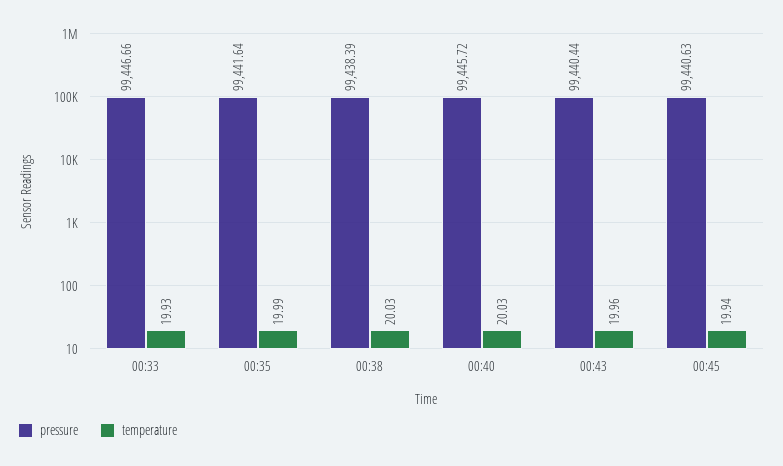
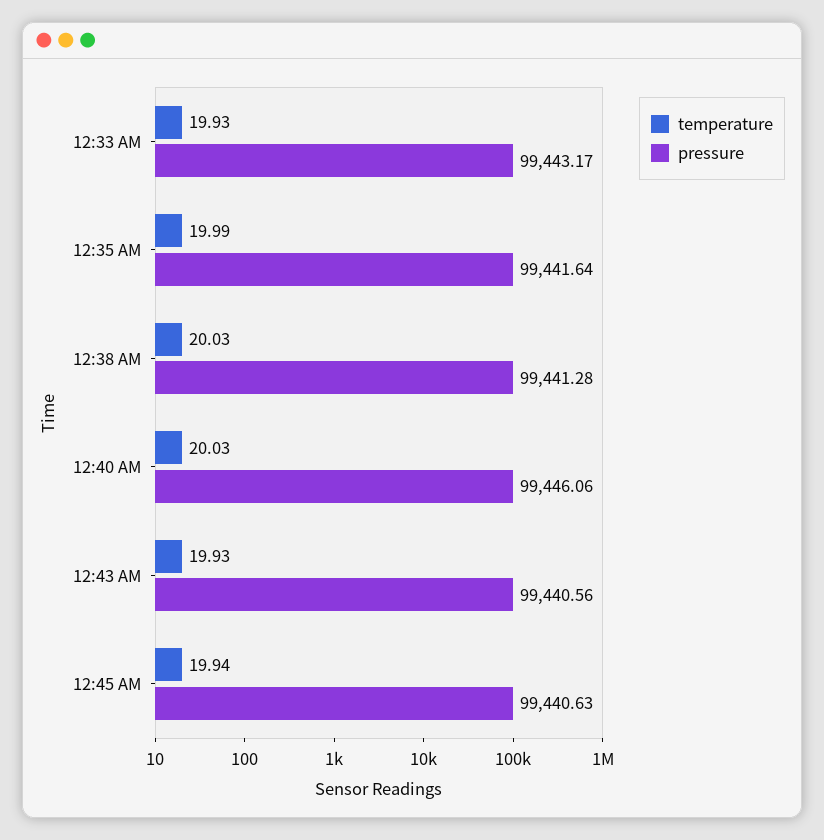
  {
    "pressure": {
-     "00:33": 99446.66,
+     "00:33": 99443.17,
      "00:35": 99441.64,
-     "00:38": 99438.39,
+     "00:38": 99441.28,
-     "00:40": 99445.72,
+     "00:40": 99446.06,
-     "00:43": 99440.44,
+     "00:43": 99440.56,
      "00:45": 99440.63
    },
    "temperature": {
      "00:33": 19.93,
      "00:35": 19.99,
      "00:38": 20.03,
      "00:40": 20.03,
-     "00:43": 19.96,
+     "00:43": 19.93,
      "00:45": 19.94
    }
  }

